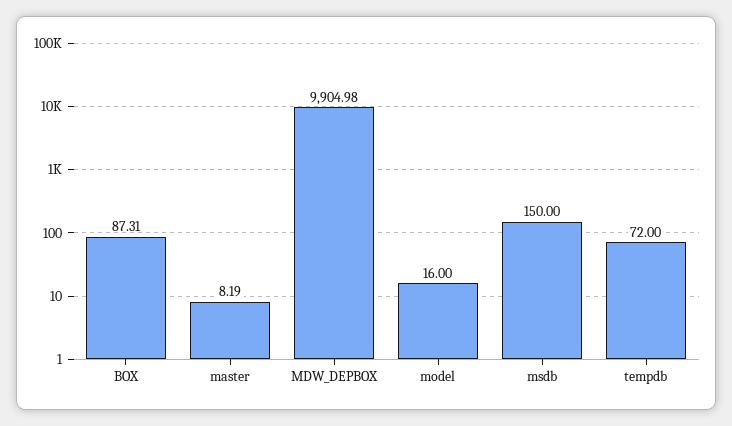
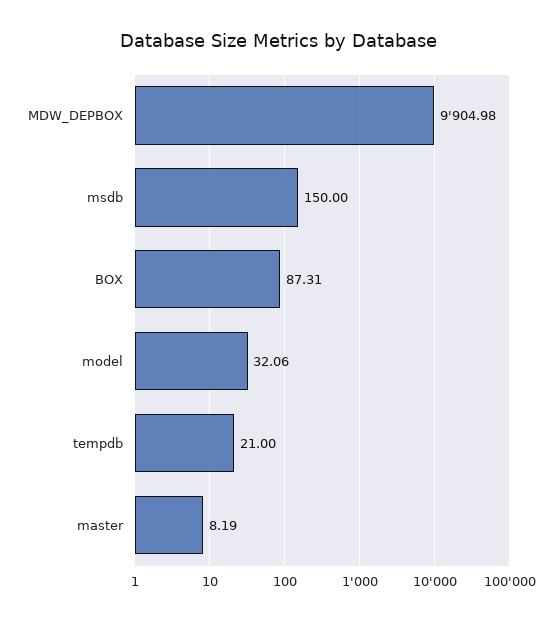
  {
    "BOX": 87.31,
    "master": 8.19,
    "MDW_DEPBOX": 9904.98,
-   "model": 16,
+   "model": 32.06,
    "msdb": 150,
-   "tempdb": 72
+   "tempdb": 21
  }

